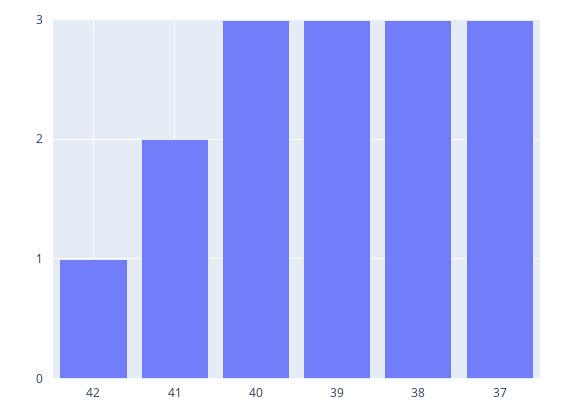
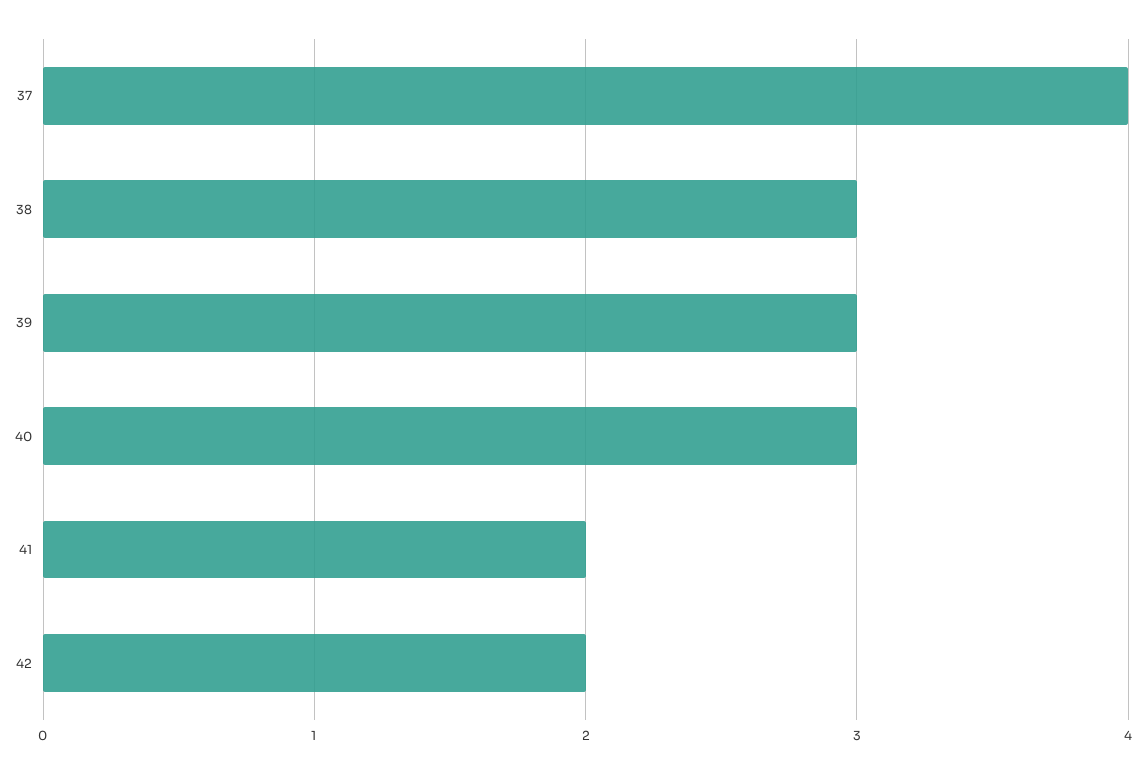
  {
-   "42": 1,
+   "42": 2,
    "41": 2,
    "40": 3,
    "39": 3,
    "38": 3,
-   "37": 3
+   "37": 4
  }

